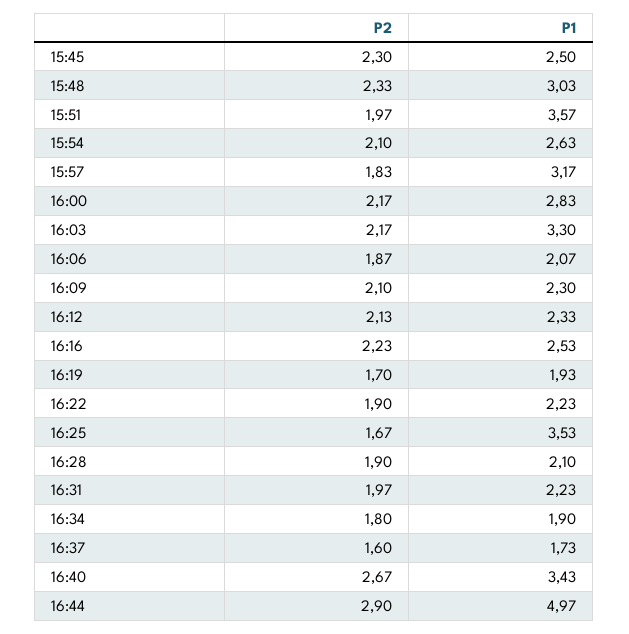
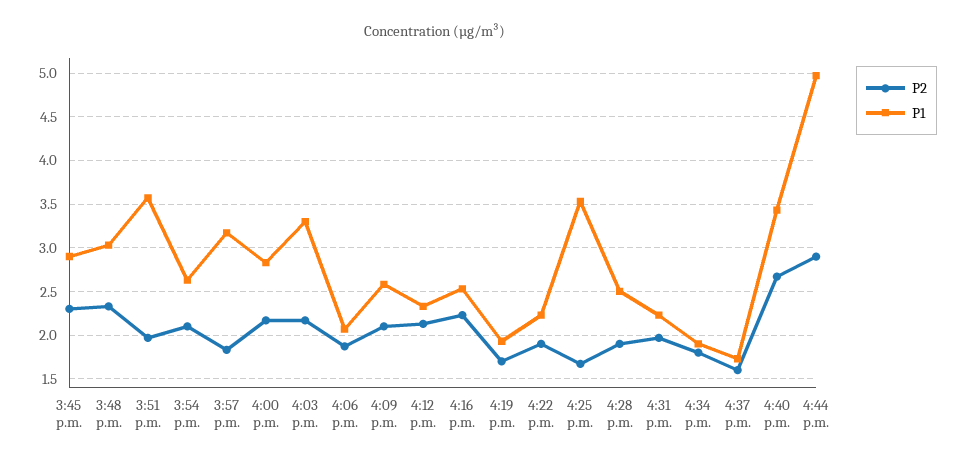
  {
    "P2": {
      "15:45": 2.3,
      "15:48": 2.33,
      "15:51": 1.97,
      "15:54": 2.1,
      "15:57": 1.83,
      "16:00": 2.17,
      "16:03": 2.17,
      "16:06": 1.87,
      "16:09": 2.1,
      "16:12": 2.13,
      "16:16": 2.23,
      "16:19": 1.7,
      "16:22": 1.9,
      "16:25": 1.67,
      "16:28": 1.9,
      "16:31": 1.97,
      "16:34": 1.8,
      "16:37": 1.6,
      "16:40": 2.67,
      "16:44": 2.9
    },
    "P1": {
-     "15:45": 2.5,
+     "15:45": 2.9,
      "15:48": 3.03,
      "15:51": 3.57,
      "15:54": 2.63,
      "15:57": 3.17,
      "16:00": 2.83,
      "16:03": 3.3,
      "16:06": 2.07,
-     "16:09": 2.3,
+     "16:09": 2.6,
      "16:12": 2.33,
      "16:16": 2.53,
      "16:19": 1.93,
      "16:22": 2.23,
      "16:25": 3.53,
-     "16:28": 2.1,
+     "16:28": 2.5,
      "16:31": 2.23,
      "16:34": 1.9,
      "16:37": 1.73,
      "16:40": 3.43,
      "16:44": 4.97
    }
  }

